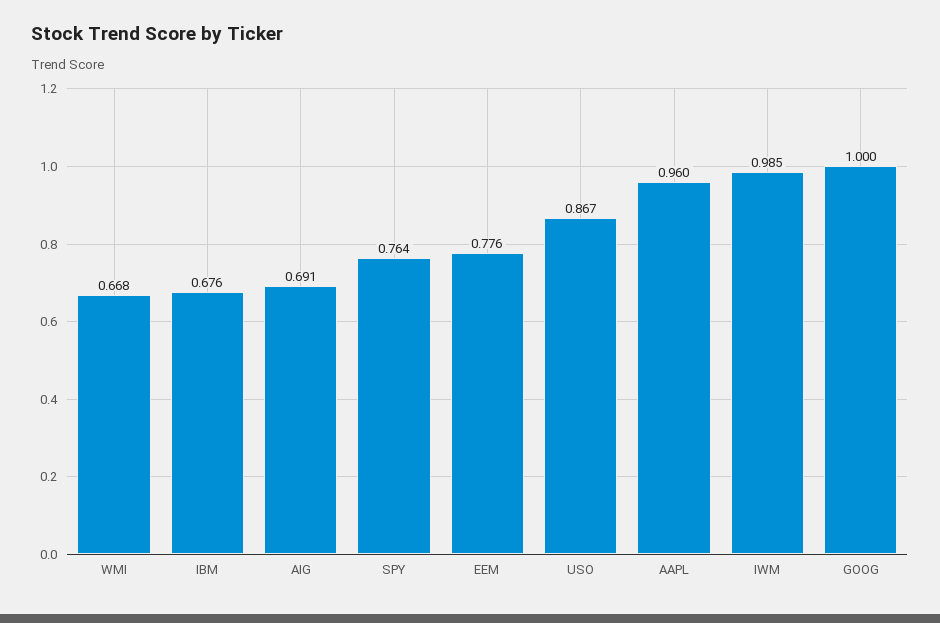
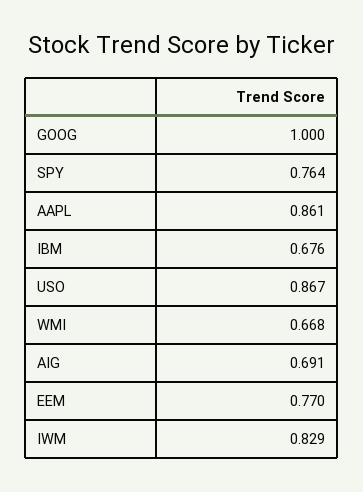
  {
    "WMI": 0.668,
    "IBM": 0.676,
    "AIG": 0.691,
    "SPY": 0.764,
-   "EEM": 0.776,
+   "EEM": 0.77,
    "USO": 0.867,
-   "AAPL": 0.96,
+   "AAPL": 0.861,
-   "IWM": 0.985,
+   "IWM": 0.829,
    "GOOG": 1
  }

